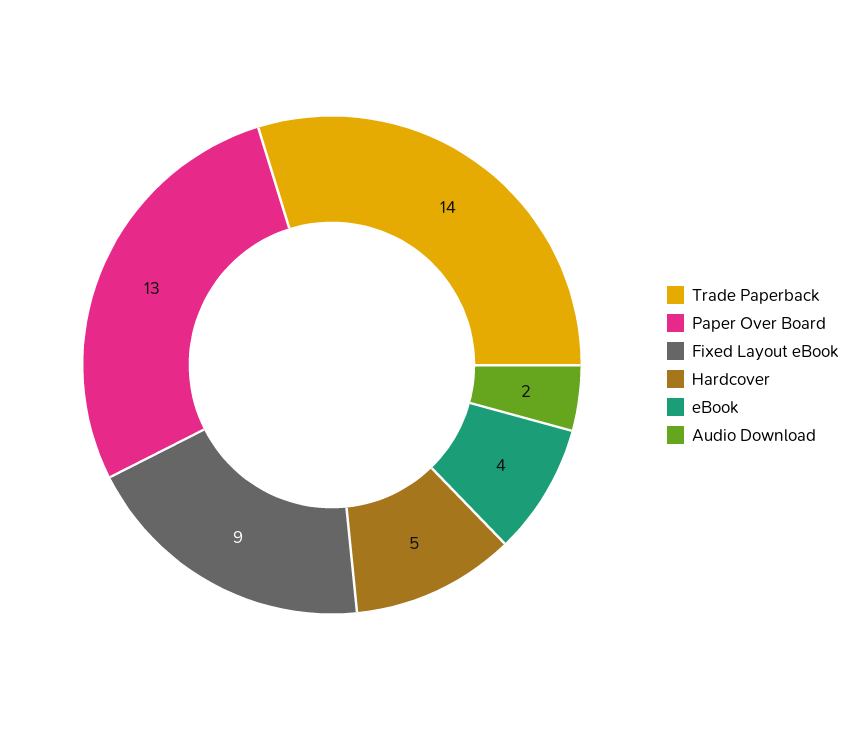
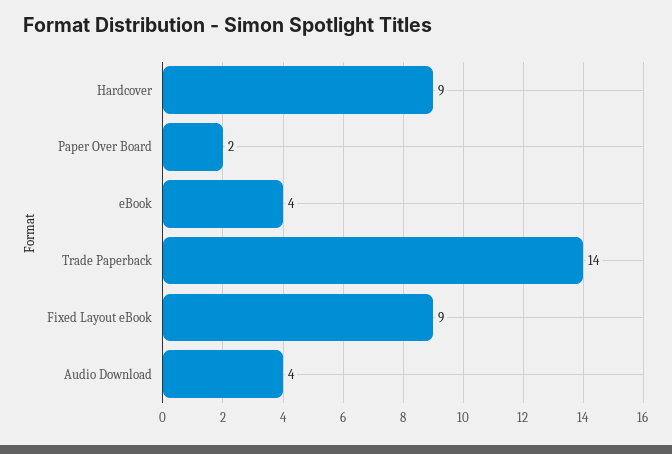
  {
    "Trade Paperback": 14,
-   "Paper Over Board": 13,
+   "Paper Over Board": 2,
    "Fixed Layout eBook": 9,
-   "Hardcover": 5,
+   "Hardcover": 9,
    "eBook": 4,
-   "Audio Download": 2
+   "Audio Download": 4
  }

